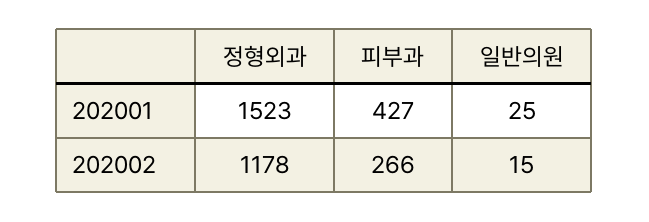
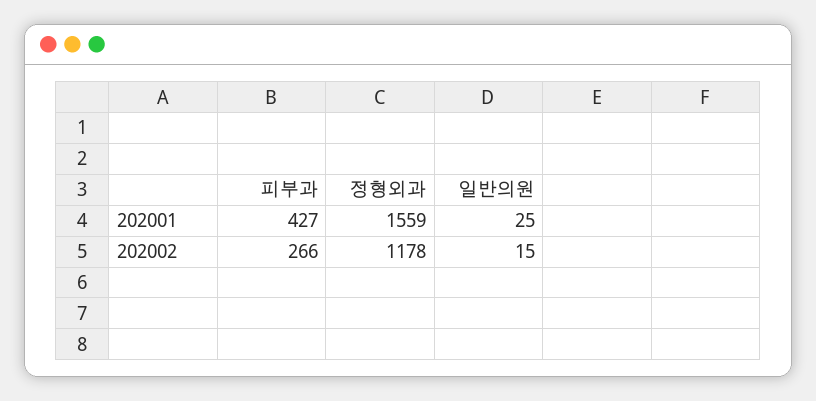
  {
    "정형외과": {
-     "202001": 1523,
+     "202001": 1559,
      "202002": 1178
    },
    "피부과": {
      "202001": 427,
      "202002": 266
    },
    "일반의원": {
      "202001": 25,
      "202002": 15
    }
  }

